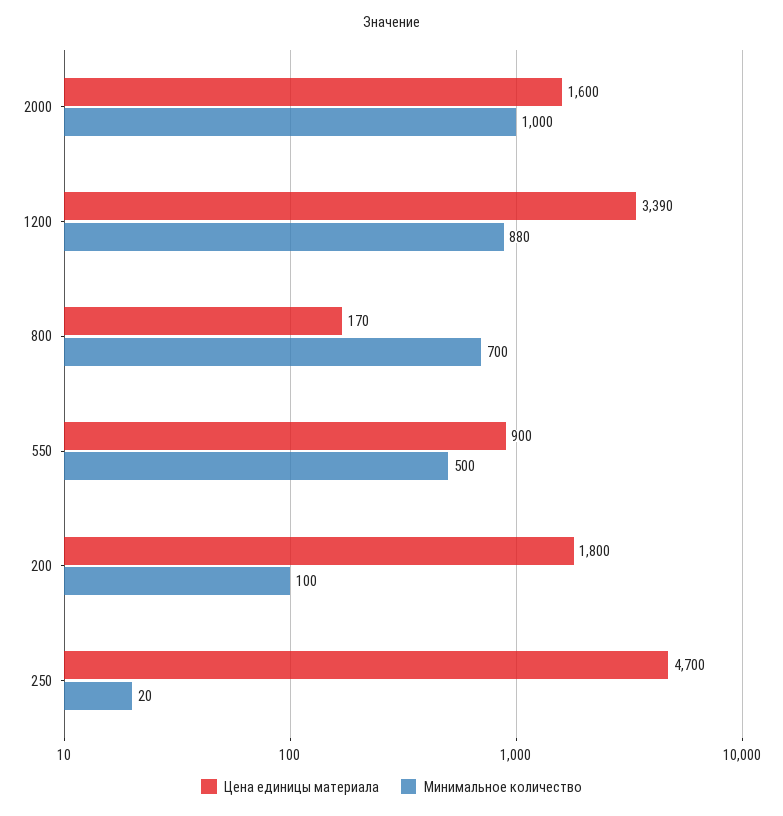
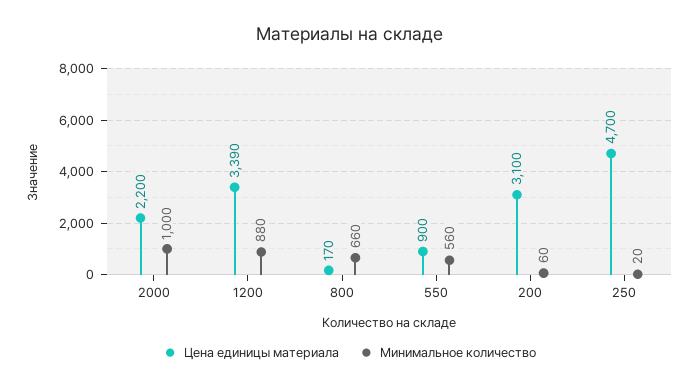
  {
    "Цена единицы материала": {
-     "2000": 1600,
+     "2000": 2200,
      "1200": 3390,
      "800": 170,
      "550": 900,
-     "200": 1800,
+     "200": 3100,
      "250": 4700
    },
    "Минимальное количество": {
      "2000": 1000,
      "1200": 880,
-     "800": 700,
+     "800": 660,
-     "550": 500,
+     "550": 560,
-     "200": 100,
+     "200": 60,
      "250": 20
    }
  }

